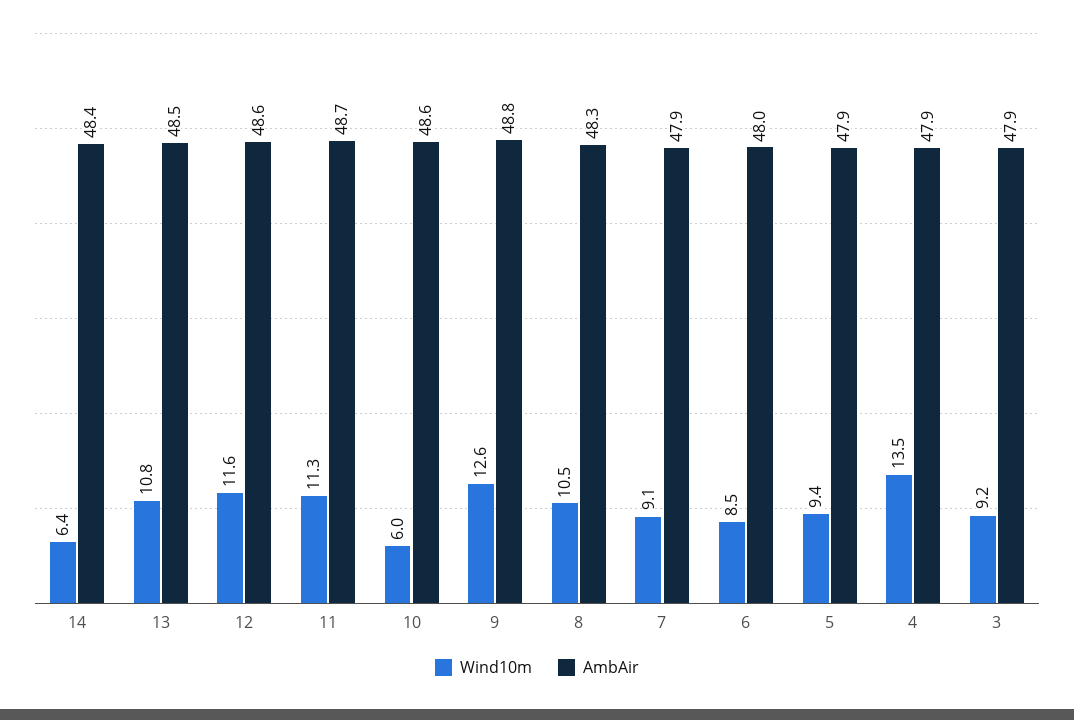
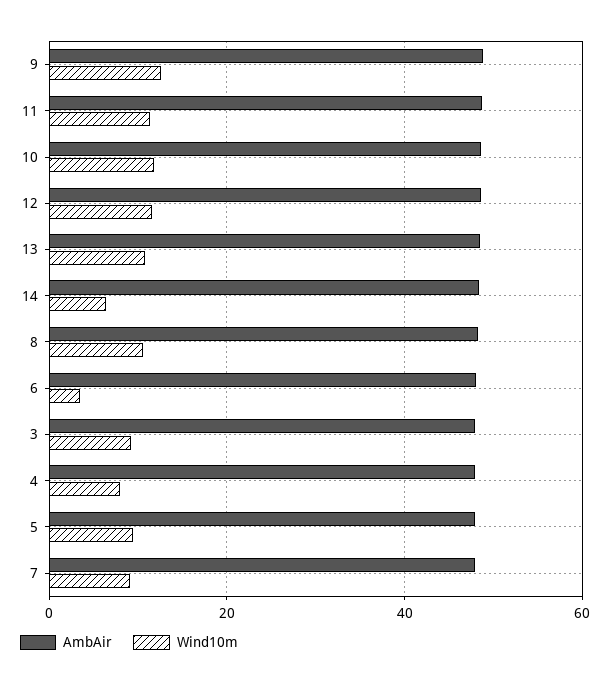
  {
    "Wind10m": {
      "14": 6.4,
      "13": 10.8,
      "12": 11.6,
      "11": 11.3,
-     "10": 6,
+     "10": 12,
      "9": 12.6,
      "8": 10.5,
      "7": 9.1,
-     "6": 8.5,
+     "6": 4,
      "5": 9.4,
-     "4": 13.5,
+     "4": 8,
      "3": 9.2
    },
    "AmbAir": {
      "14": 48.4,
      "13": 48.5,
      "12": 48.6,
      "11": 48.7,
      "10": 48.6,
      "9": 48.8,
      "8": 48.3,
      "7": 47.9,
      "6": 48,
      "5": 47.9,
      "4": 47.9,
      "3": 47.9
    }
  }

